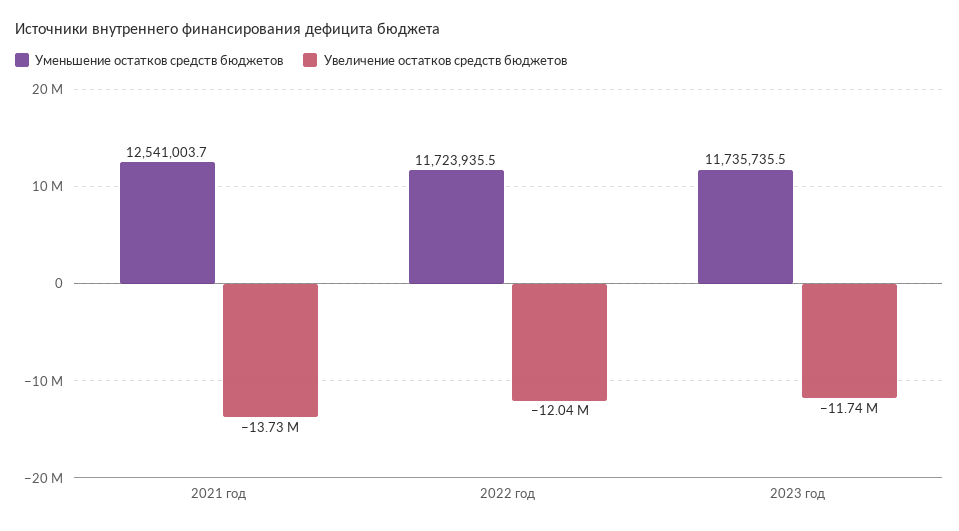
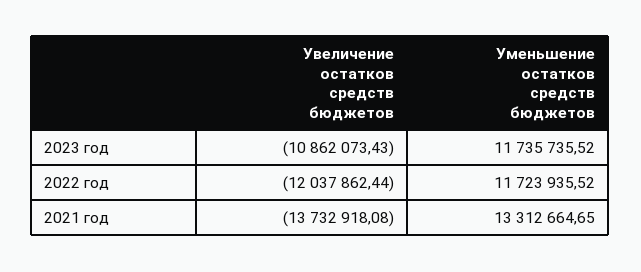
  {
    "Уменьшение остатков средств бюджетов": {
-     "2021 год": 12541003.7,
+     "2021 год": 13312664.65,
      "2022 год": 11723935.52,
      "2023 год": 11735735.52
    },
    "Увеличение остатков средств бюджетов": {
      "2021 год": -13732918.08,
      "2022 год": -12037862.44,
-     "2023 год": -11740000
+     "2023 год": -10862073.43
    }
  }

